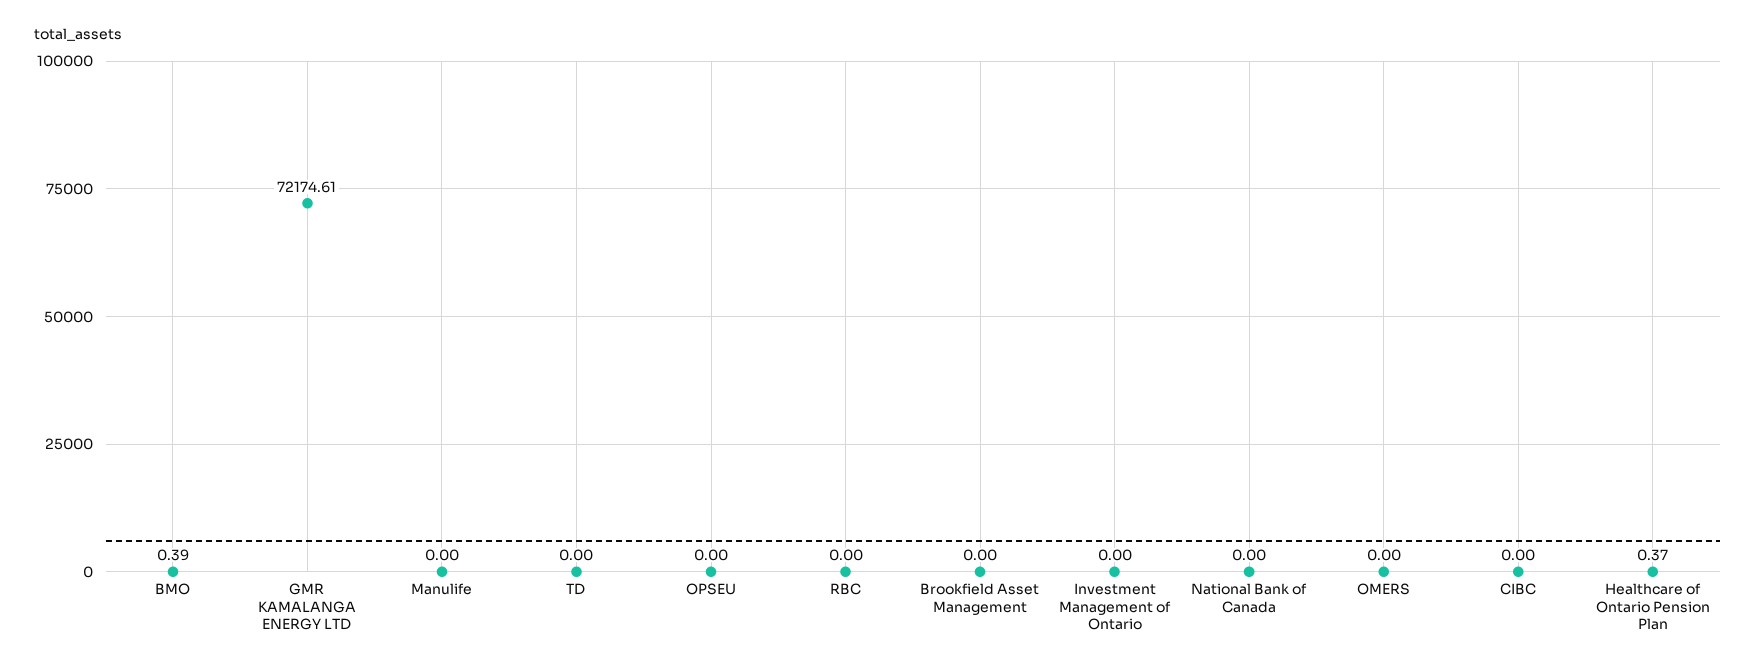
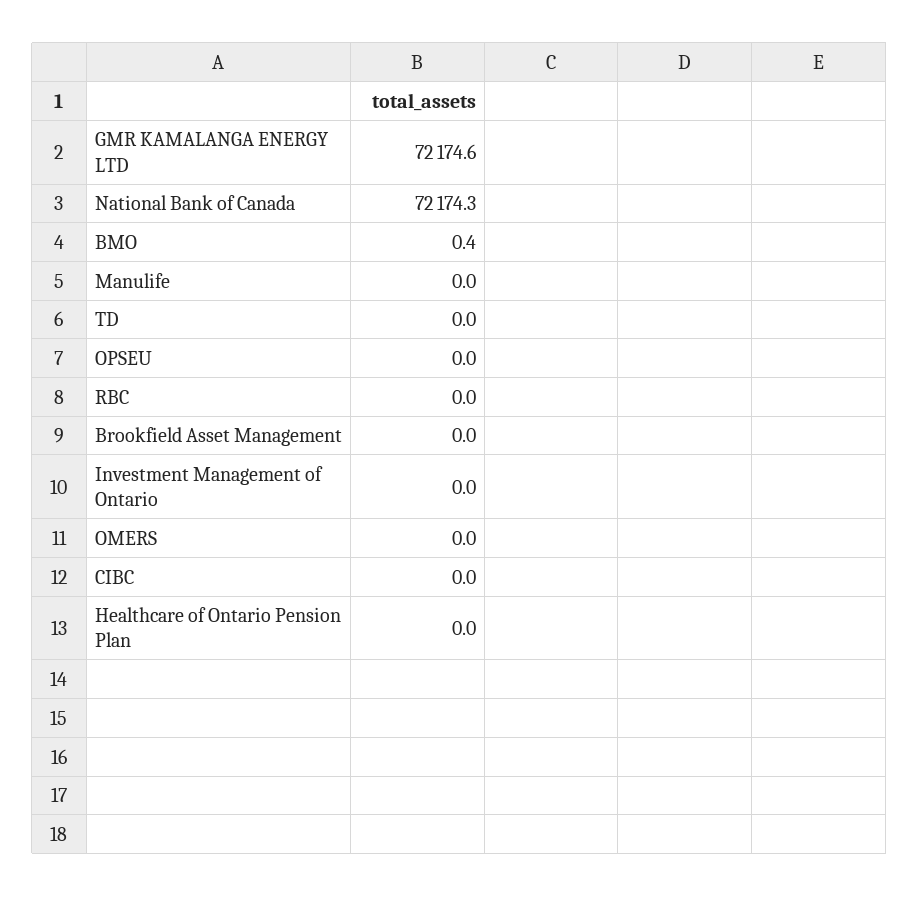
  {
    "BMO": 0.39,
    "GMR KAMALANGA ENERGY LTD": 72174.61,
    "Manulife": 0,
    "TD": 0,
    "OPSEU": 0,
    "RBC": 0,
    "Brookfield Asset Management": 0,
    "Investment Management of Ontario": 0,
-   "National Bank of Canada": 0,
+   "National Bank of Canada": 72174.3,
    "OMERS": 0,
    "CIBC": 0,
-   "Healthcare of Ontario Pension Plan": 0.37
+   "Healthcare of Ontario Pension Plan": 0
  }

